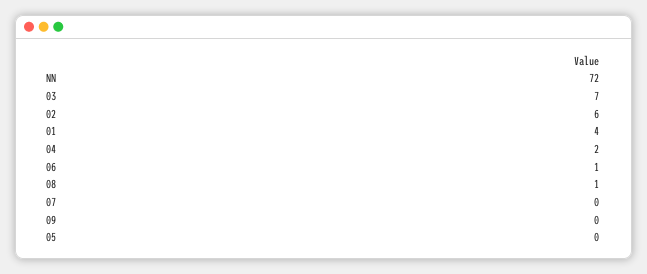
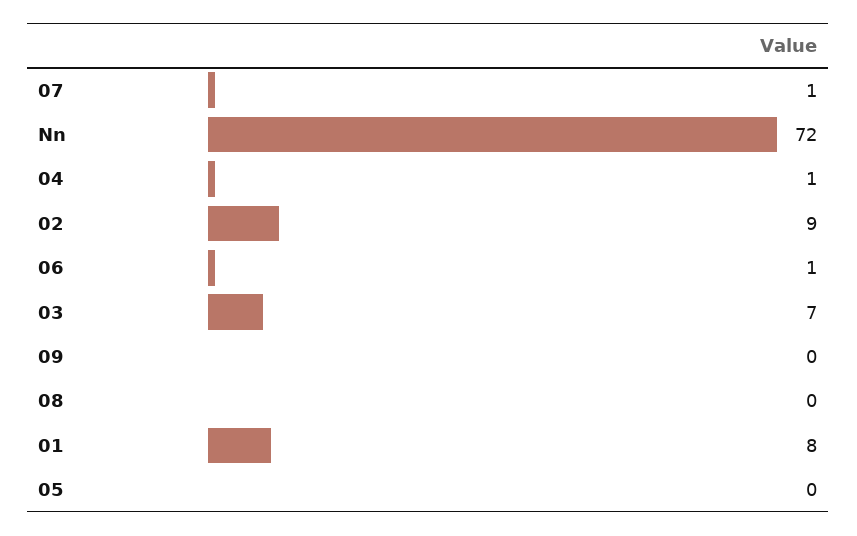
  {
    "NN": 72,
    "03": 7,
-   "02": 6,
+   "02": 9,
-   "01": 4,
+   "01": 8,
-   "04": 2,
+   "04": 1,
    "06": 1,
-   "08": 1,
+   "08": 0,
-   "07": 0,
+   "07": 1,
    "09": 0,
    "05": 0
  }

